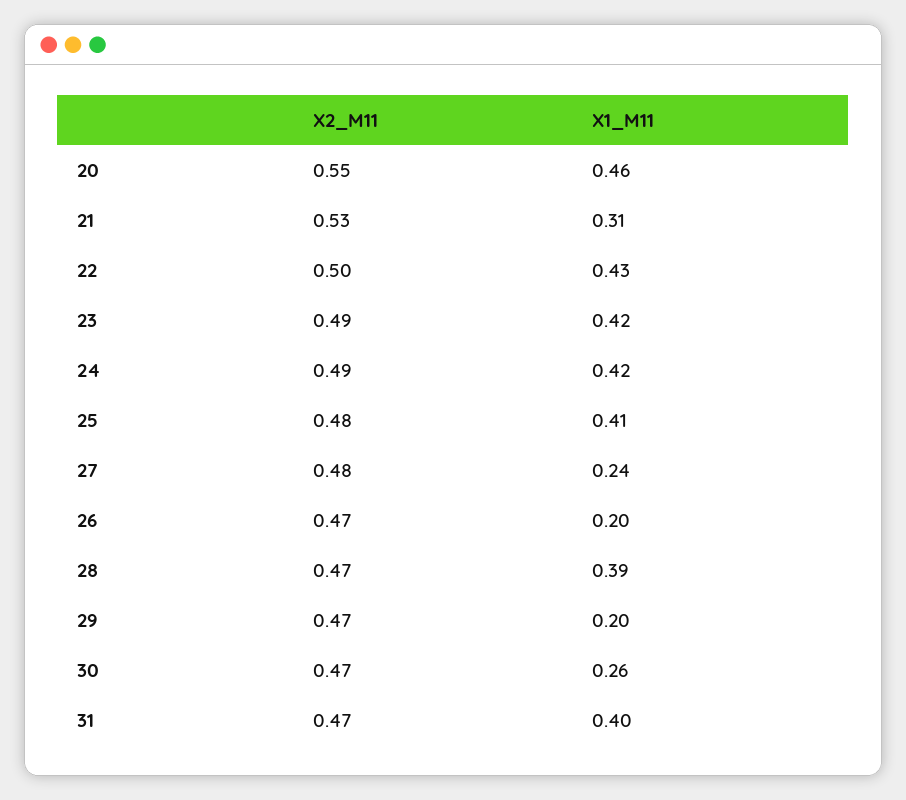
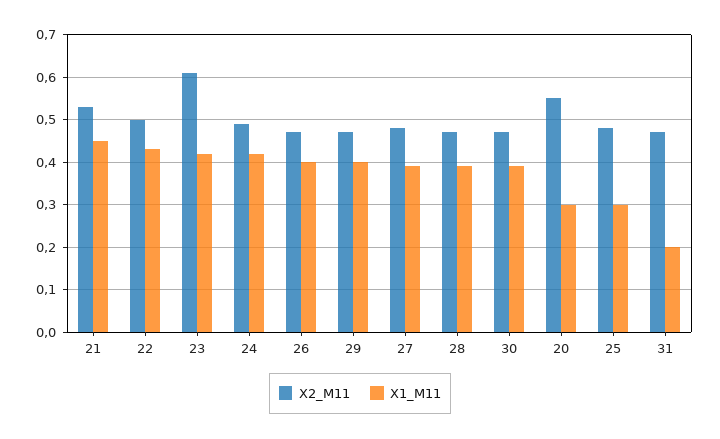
  {
    "X2_M11": {
      "20": 0.55,
      "21": 0.53,
      "22": 0.5,
-     "23": 0.49,
+     "23": 0.6,
      "24": 0.49,
      "25": 0.48,
      "27": 0.48,
      "26": 0.47,
      "28": 0.47,
      "29": 0.47,
      "30": 0.47,
      "31": 0.47
    },
    "X1_M11": {
-     "20": 0.46,
+     "20": 0.3,
-     "21": 0.31,
+     "21": 0.45,
      "22": 0.43,
      "23": 0.42,
      "24": 0.42,
-     "25": 0.41,
+     "25": 0.3,
-     "27": 0.24,
+     "27": 0.4,
-     "26": 0.2,
+     "26": 0.4,
      "28": 0.39,
-     "29": 0.2,
+     "29": 0.4,
-     "30": 0.26,
+     "30": 0.4,
-     "31": 0.4
+     "31": 0.2
    }
  }

